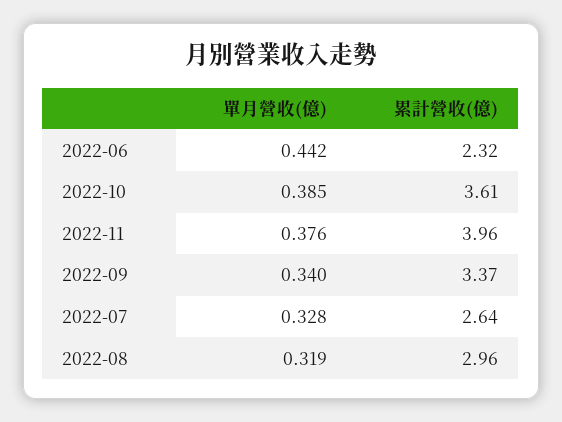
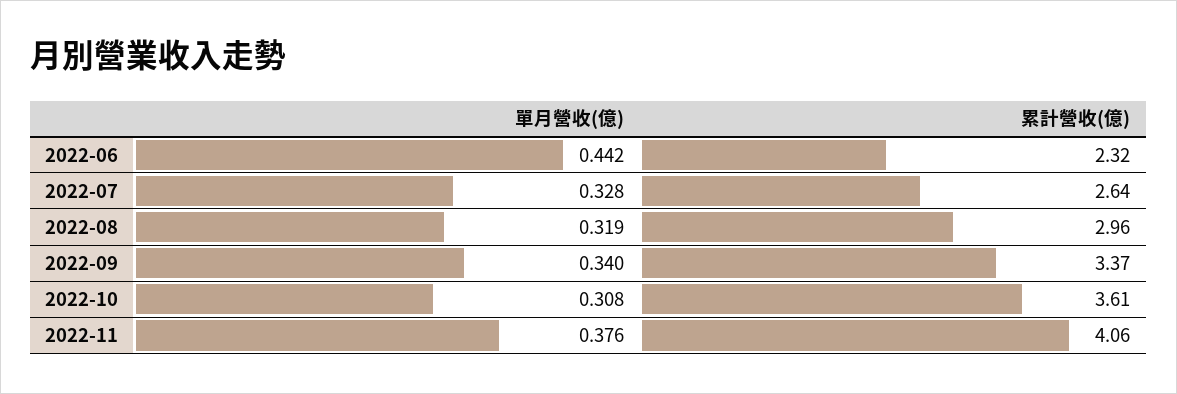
  {
    "單月營收(億)": {
      "2022-06": 0.442,
-     "2022-10": 0.385,
+     "2022-10": 0.308,
      "2022-11": 0.376,
      "2022-09": 0.34,
      "2022-07": 0.328,
      "2022-08": 0.319
    },
    "累計營收(億)": {
      "2022-06": 2.32,
      "2022-10": 3.61,
-     "2022-11": 3.96,
+     "2022-11": 4.06,
      "2022-09": 3.37,
      "2022-07": 2.64,
      "2022-08": 2.96
    }
  }

